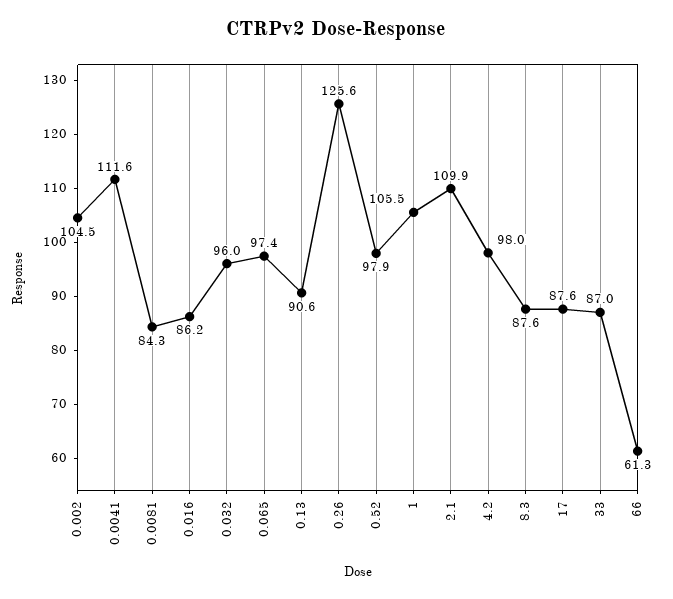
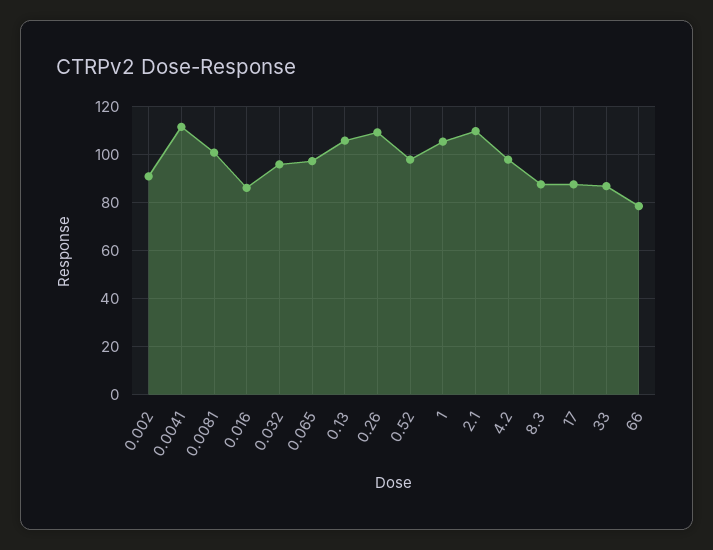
  {
-   "0.002": 104.5,
+   "0.002": 90,
    "0.0041": 111.6,
-   "0.0081": 84.3,
+   "0.0081": 100,
    "0.016": 86.2,
    "0.032": 96,
    "0.065": 97.4,
-   "0.13": 90.6,
+   "0.13": 105,
-   "0.26": 125.6,
+   "0.26": 110,
    "0.52": 97.9,
    "1": 105.5,
    "2.1": 109.9,
    "4.2": 98,
    "8.3": 87.6,
    "17": 87.6,
    "33": 87,
-   "66": 61.3
+   "66": 80
  }

